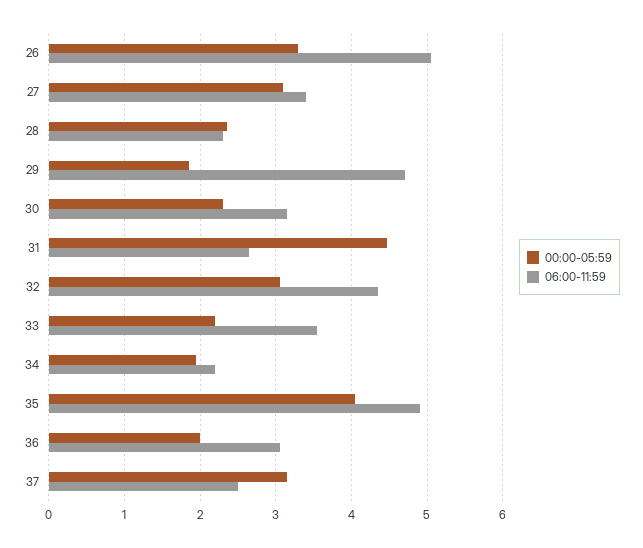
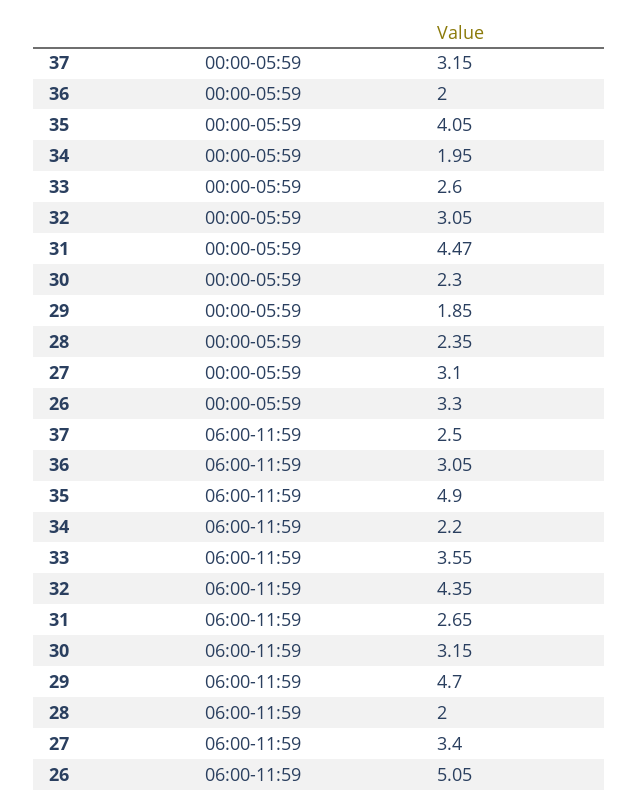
  {
    "00:00-05:59": {
      "26": 3.3,
      "27": 3.1,
      "28": 2.35,
      "29": 1.85,
      "30": 2.3,
      "31": 4.47,
      "32": 3.05,
-     "33": 2.2,
+     "33": 2.6,
      "34": 1.95,
      "35": 4.05,
      "36": 2,
      "37": 3.15
    },
    "06:00-11:59": {
      "26": 5.05,
      "27": 3.4,
-     "28": 2.3,
+     "28": 2,
      "29": 4.7,
      "30": 3.15,
      "31": 2.65,
      "32": 4.35,
      "33": 3.55,
      "34": 2.2,
      "35": 4.9,
      "36": 3.05,
      "37": 2.5
    }
  }

